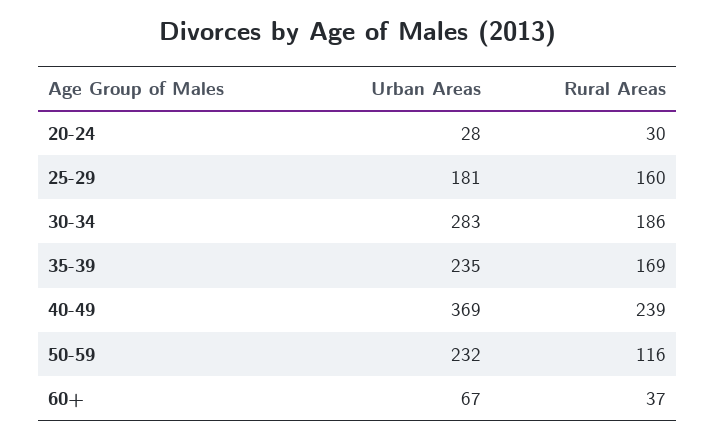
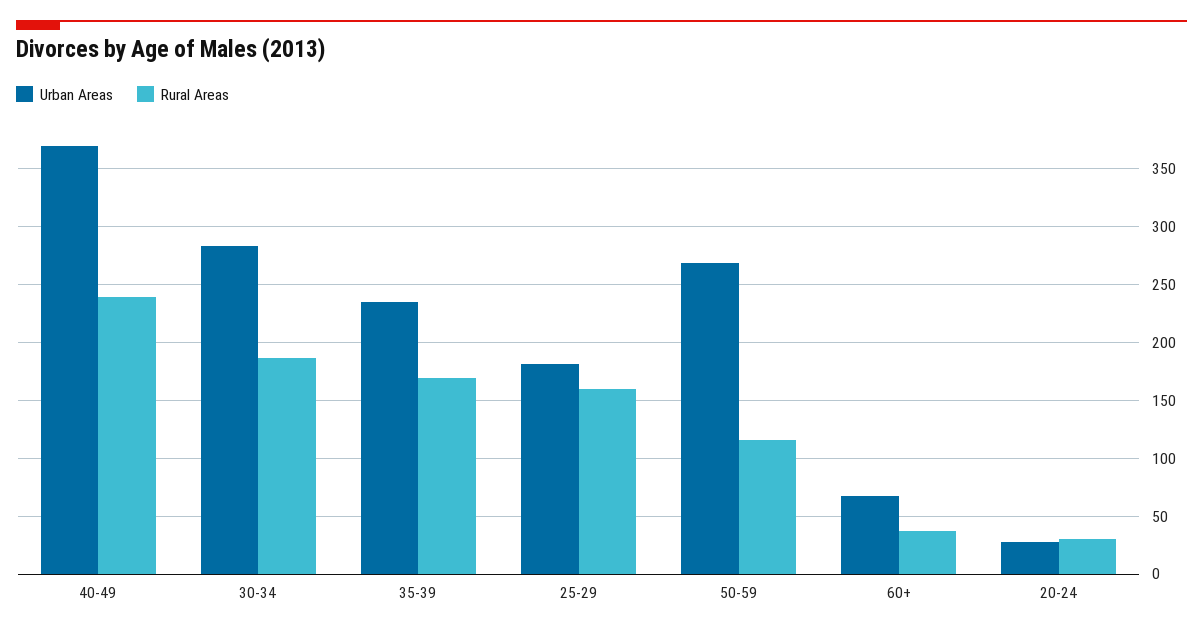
  {
    "Urban Areas": {
      "20-24": 28,
      "25-29": 181,
      "30-34": 283,
      "35-39": 235,
      "40-49": 369,
-     "50-59": 232,
+     "50-59": 270,
      "60+": 67
    },
    "Rural Areas": {
      "20-24": 30,
      "25-29": 160,
      "30-34": 186,
      "35-39": 169,
      "40-49": 239,
      "50-59": 116,
      "60+": 37
    }
  }

